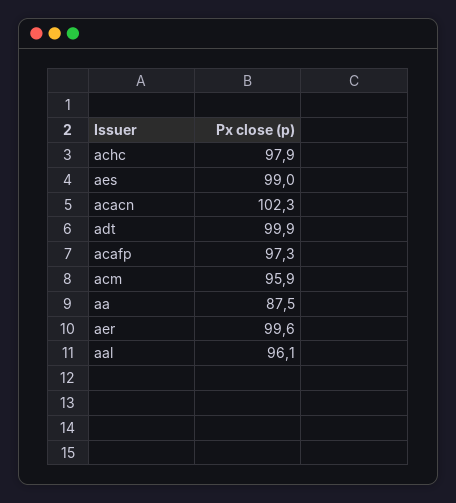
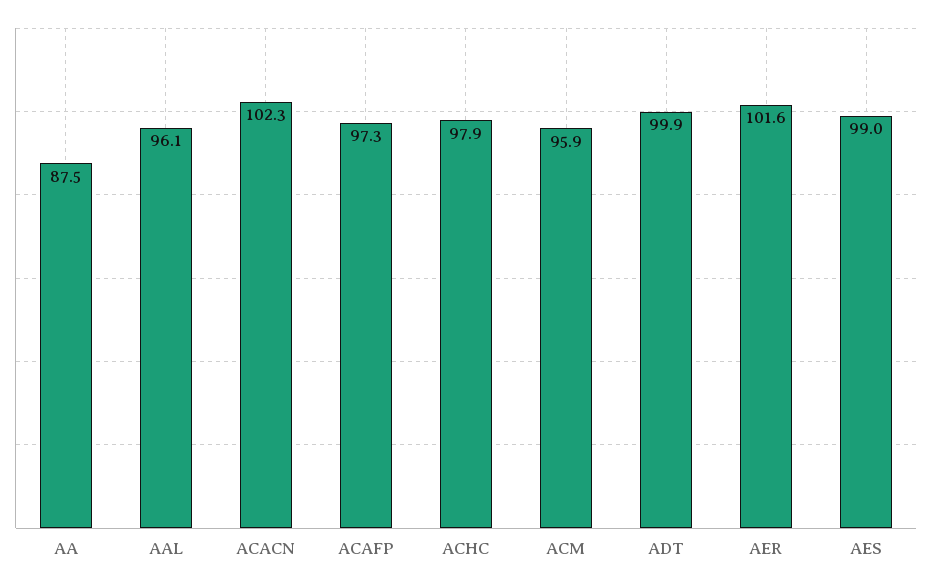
  {
    "achc": 97.9,
    "aes": 99,
    "acacn": 102.3,
    "adt": 99.9,
    "acafp": 97.3,
    "acm": 95.9,
    "aa": 87.5,
-   "aer": 99.6,
+   "aer": 101.6,
    "aal": 96.1
  }

